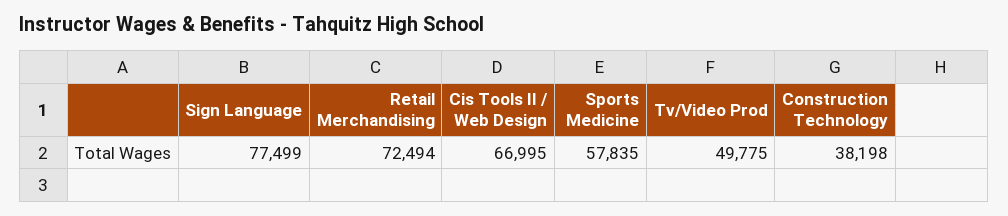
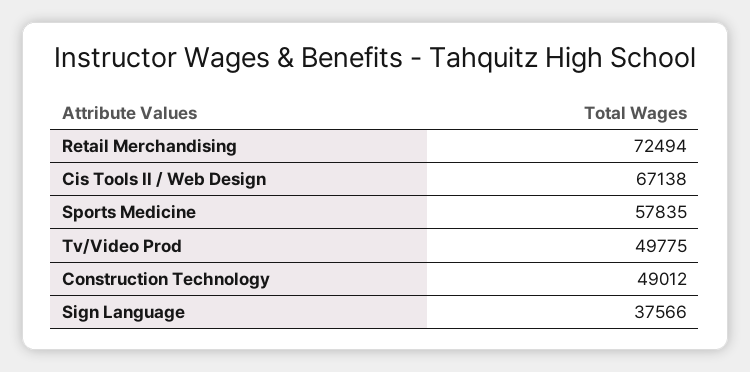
  {
-   "Sign Language": 77499,
+   "Sign Language": 37566,
    "Retail Merchandising": 72494,
-   "Cis Tools II / Web Design": 66995,
+   "Cis Tools II / Web Design": 67138,
    "Sports Medicine": 57835,
    "Tv/Video Prod": 49775,
-   "Construction Technology": 38198
+   "Construction Technology": 49012
  }

